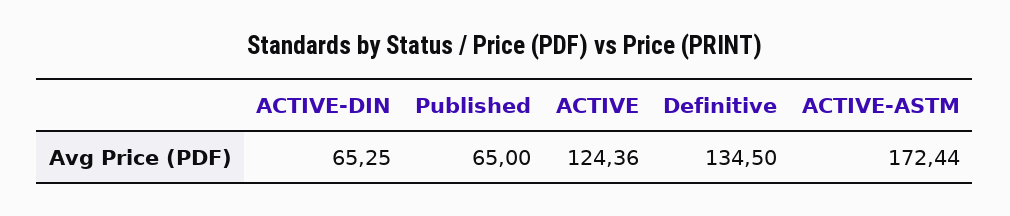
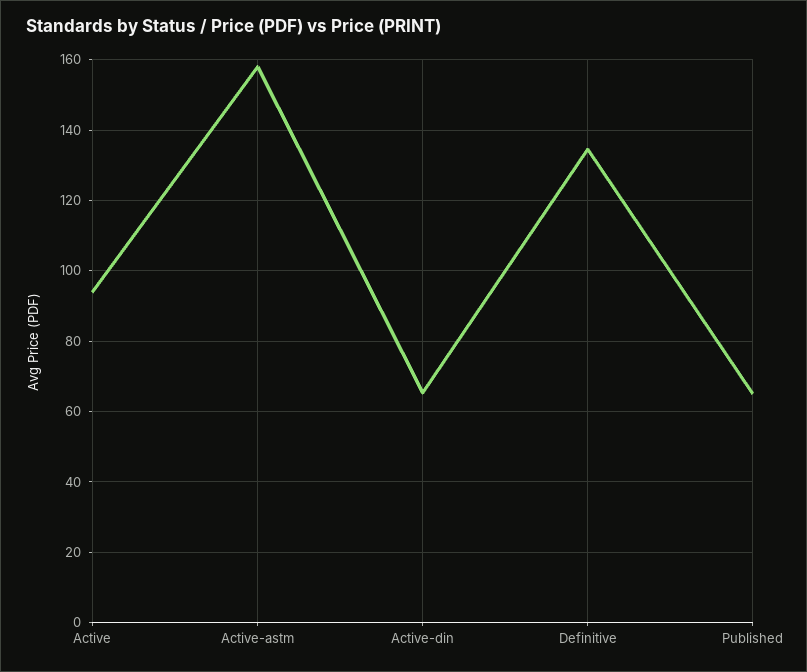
  {
    "ACTIVE-DIN": 65.25,
    "Published": 65,
-   "ACTIVE": 124.36,
+   "ACTIVE": 94,
    "Definitive": 134.5,
-   "ACTIVE-ASTM": 172.44
+   "ACTIVE-ASTM": 158
  }

